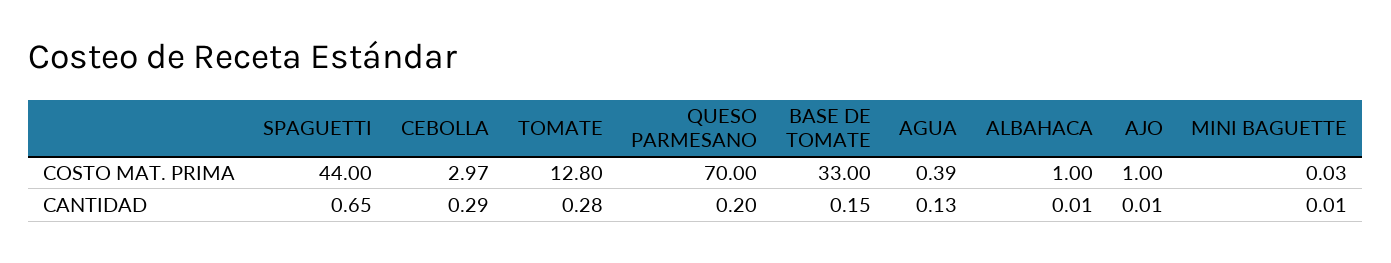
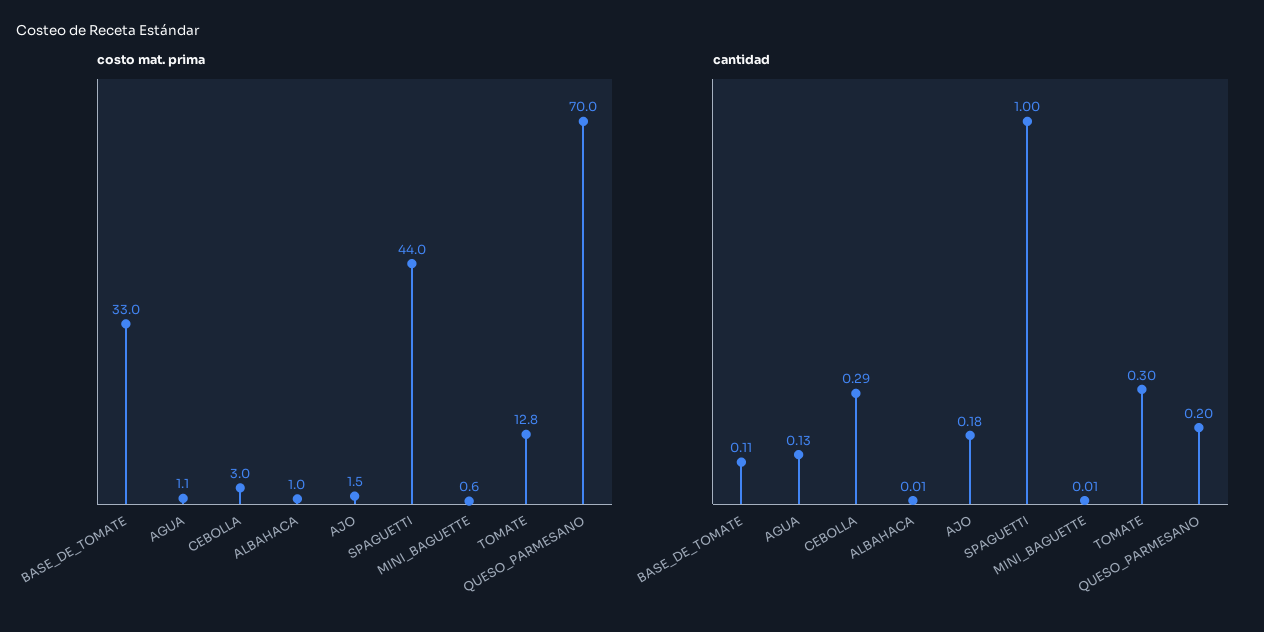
  {
    "COSTO MAT. PRIMA": {
      "SPAGUETTI": 44,
      "CEBOLLA": 2.97,
      "TOMATE": 12.8,
      "QUESO PARMESANO": 70,
      "BASE DE TOMATE": 33,
-     "AGUA": 0.39,
+     "AGUA": 1.1,
      "ALBAHACA": 1,
-     "AJO": 1,
+     "AJO": 1.5,
-     "MINI BAGUETTE": 0.03
+     "MINI BAGUETTE": 0.6
    },
    "CANTIDAD": {
-     "SPAGUETTI": 0.65,
+     "SPAGUETTI": 1,
      "CEBOLLA": 0.29,
-     "TOMATE": 0.28,
+     "TOMATE": 0.3,
      "QUESO PARMESANO": 0.2,
-     "BASE DE TOMATE": 0.15,
+     "BASE DE TOMATE": 0.11,
      "AGUA": 0.13,
      "ALBAHACA": 0.01,
-     "AJO": 0.01,
+     "AJO": 0.18,
      "MINI BAGUETTE": 0.01
    }
  }

